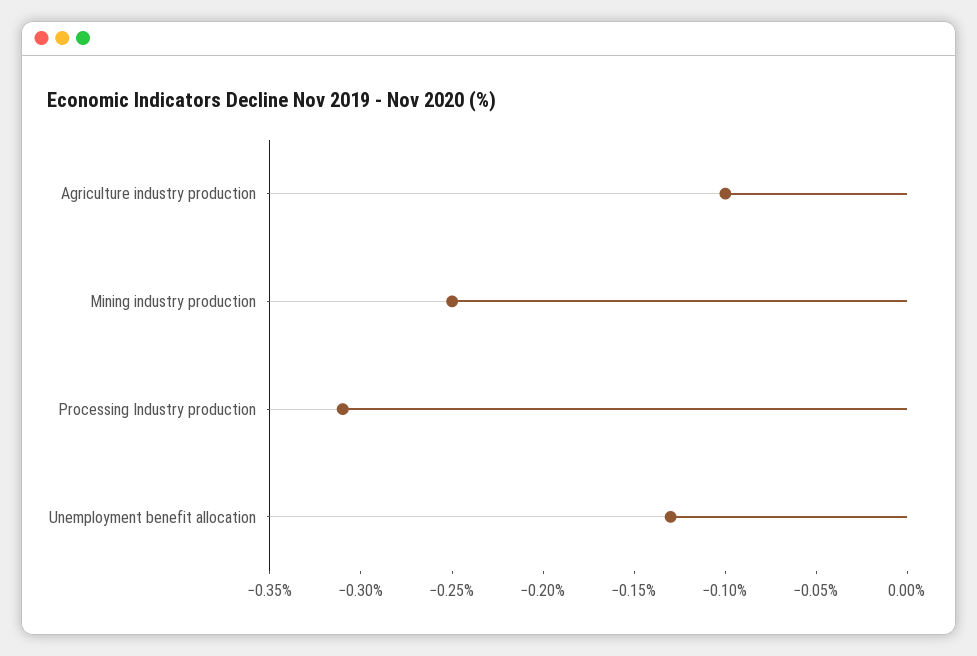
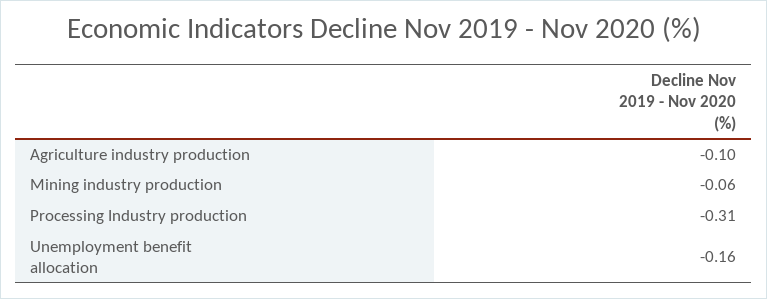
  {
    "Agriculture industry production": -0.1,
-   "Mining industry production": -0.25,
+   "Mining industry production": -0.06,
    "Processing Industry production": -0.31,
-   "Unemployment benefit allocation": -0.13
+   "Unemployment benefit allocation": -0.16
  }

